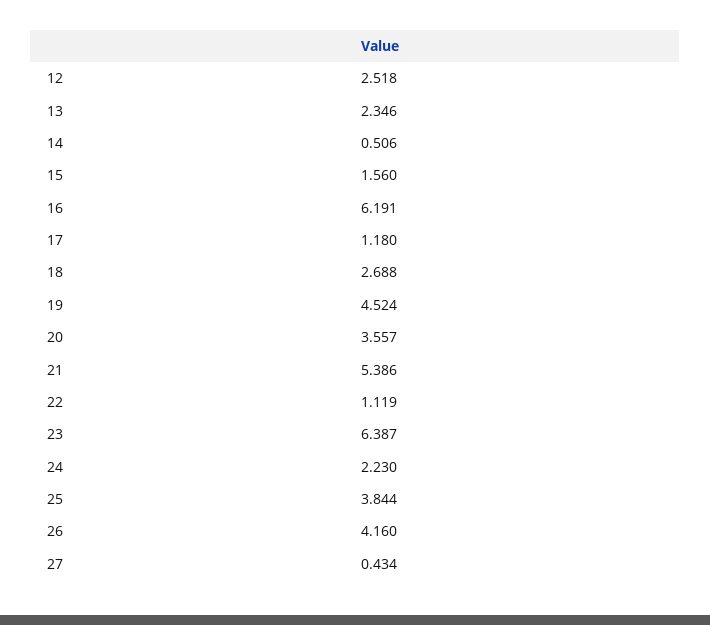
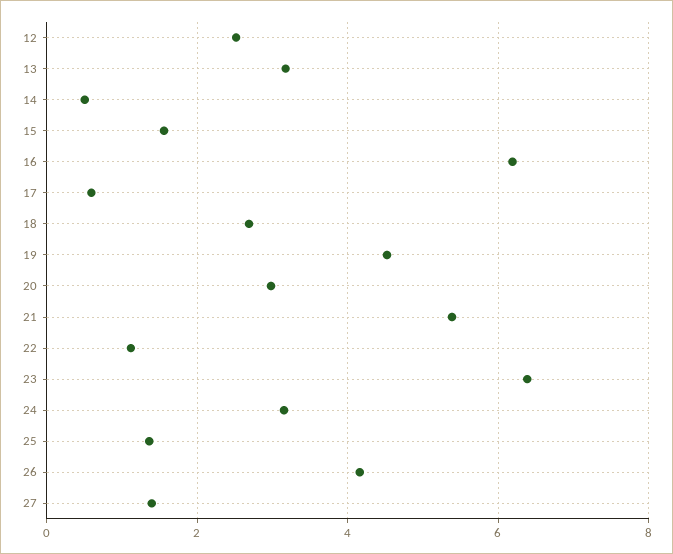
  {
    "12": 2.518,
-   "13": 2.346,
+   "13": 3.2,
    "14": 0.506,
    "15": 1.56,
    "16": 6.191,
-   "17": 1.18,
+   "17": 0.6,
    "18": 2.688,
    "19": 4.524,
-   "20": 3.557,
+   "20": 3,
    "21": 5.386,
    "22": 1.119,
    "23": 6.387,
-   "24": 2.23,
+   "24": 3.2,
-   "25": 3.844,
+   "25": 1.4,
    "26": 4.16,
-   "27": 0.434
+   "27": 1.4
  }

